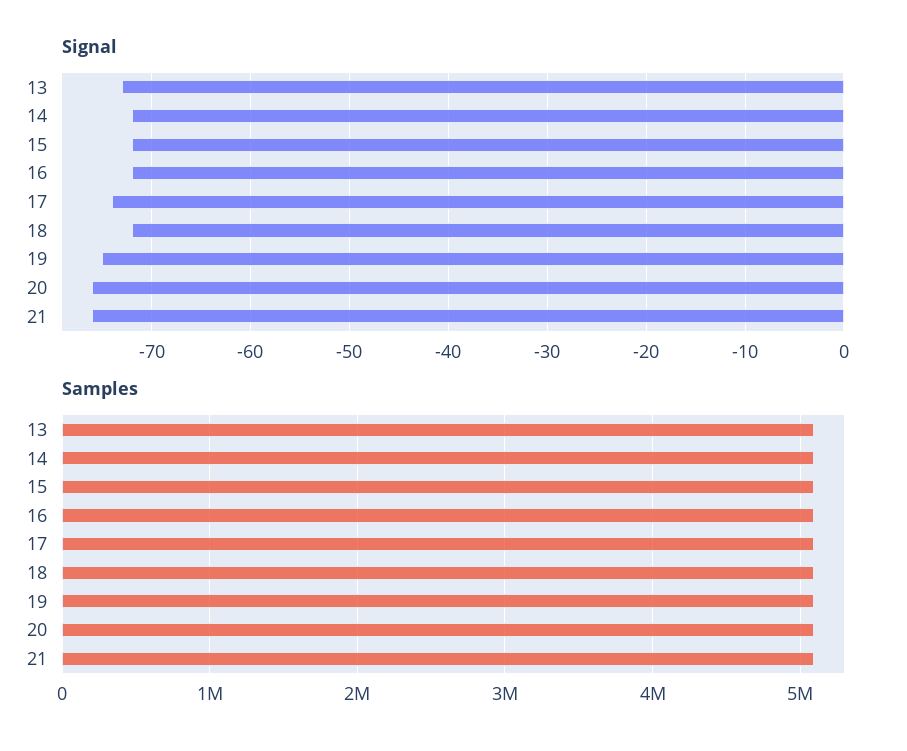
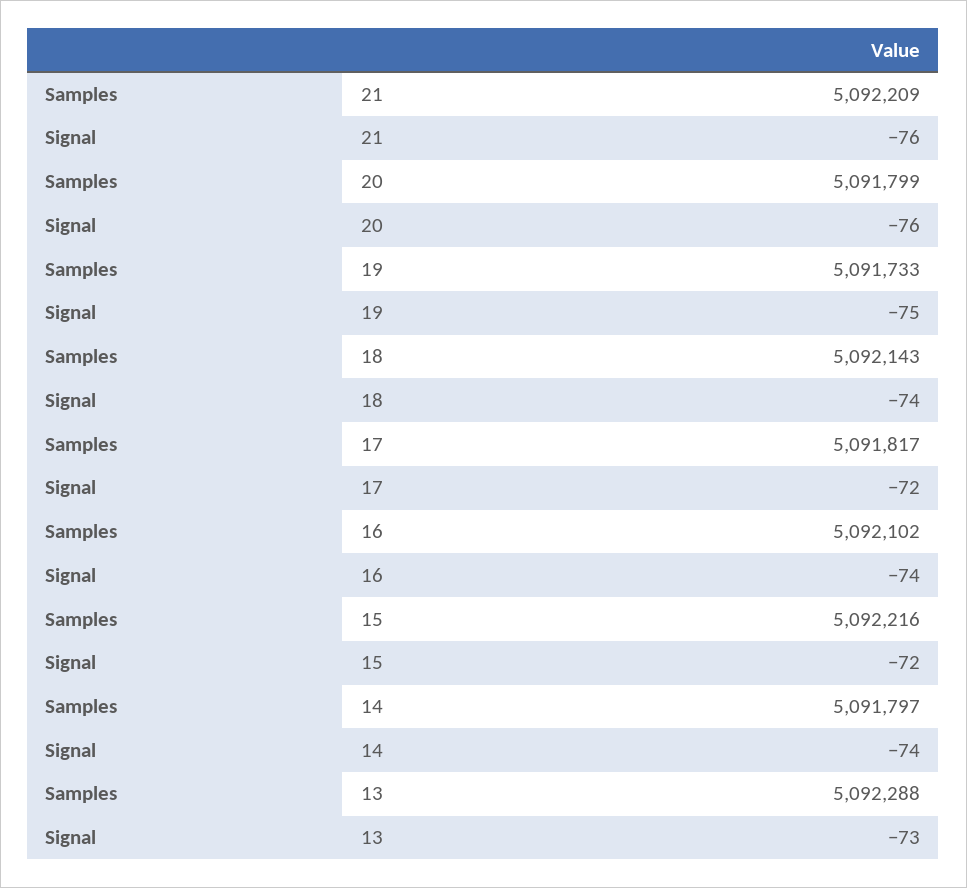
  {
    "Signal": {
      "13": -73,
-     "14": -72,
+     "14": -74,
      "15": -72,
-     "16": -72,
+     "16": -74,
-     "17": -74,
+     "17": -72,
-     "18": -72,
+     "18": -74,
      "19": -75,
      "20": -76,
      "21": -76
    },
    "Samples": {
      "13": 5092288,
      "14": 5091797,
      "15": 5092216,
      "16": 5092102,
      "17": 5091817,
      "18": 5092143,
      "19": 5091733,
      "20": 5091799,
      "21": 5092209
    }
  }

